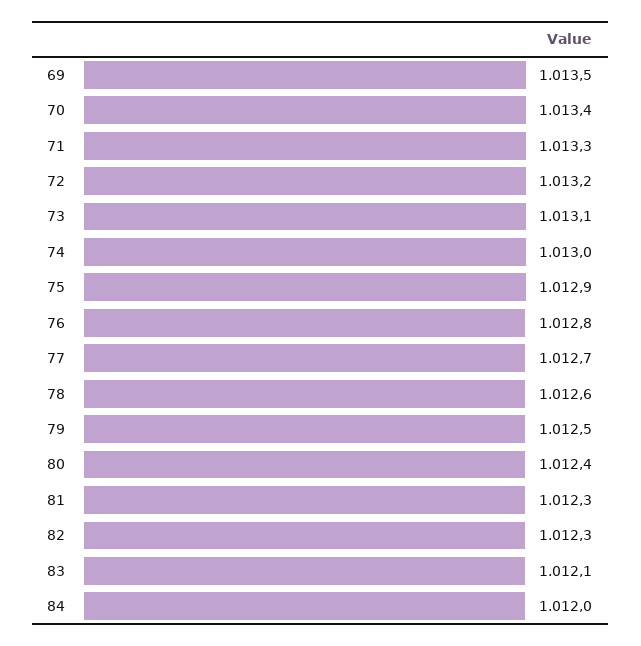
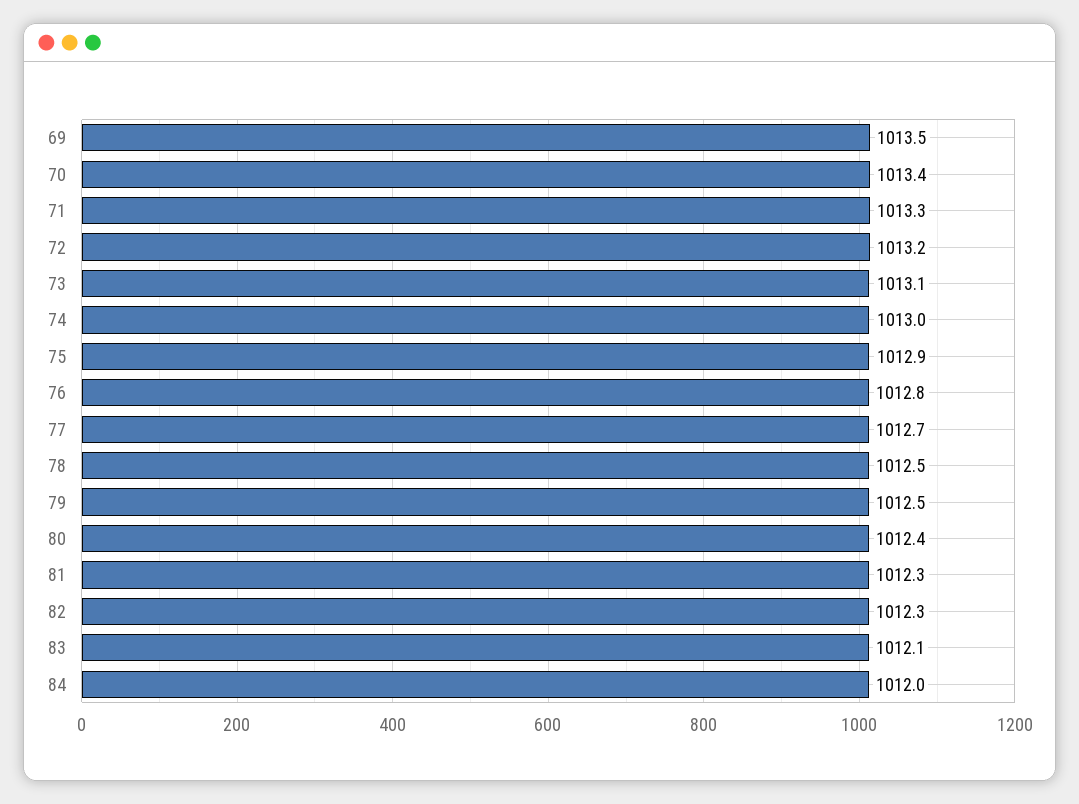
  {
    "69": 1013.5,
    "70": 1013.4,
    "71": 1013.3,
    "72": 1013.2,
    "73": 1013.1,
    "74": 1013,
    "75": 1012.9,
    "76": 1012.8,
    "77": 1012.7,
-   "78": 1012.6,
+   "78": 1012.5,
    "79": 1012.5,
    "80": 1012.4,
    "81": 1012.3,
    "82": 1012.3,
    "83": 1012.1,
    "84": 1012
  }

